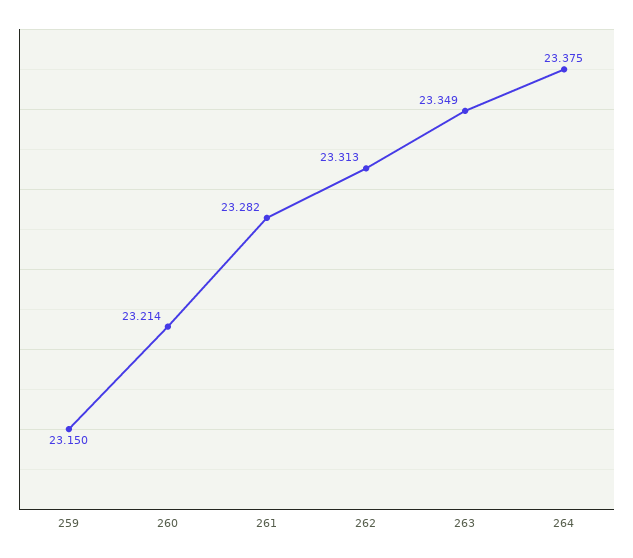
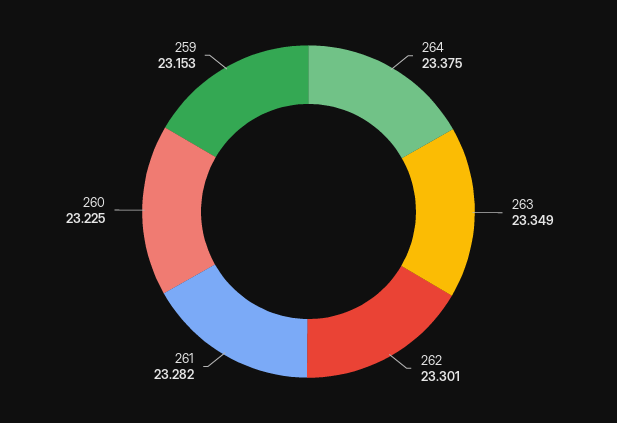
  {
-   "259": 23.15,
+   "259": 23.153,
-   "260": 23.214,
+   "260": 23.225,
    "261": 23.282,
-   "262": 23.313,
+   "262": 23.301,
    "263": 23.349,
    "264": 23.375
  }

